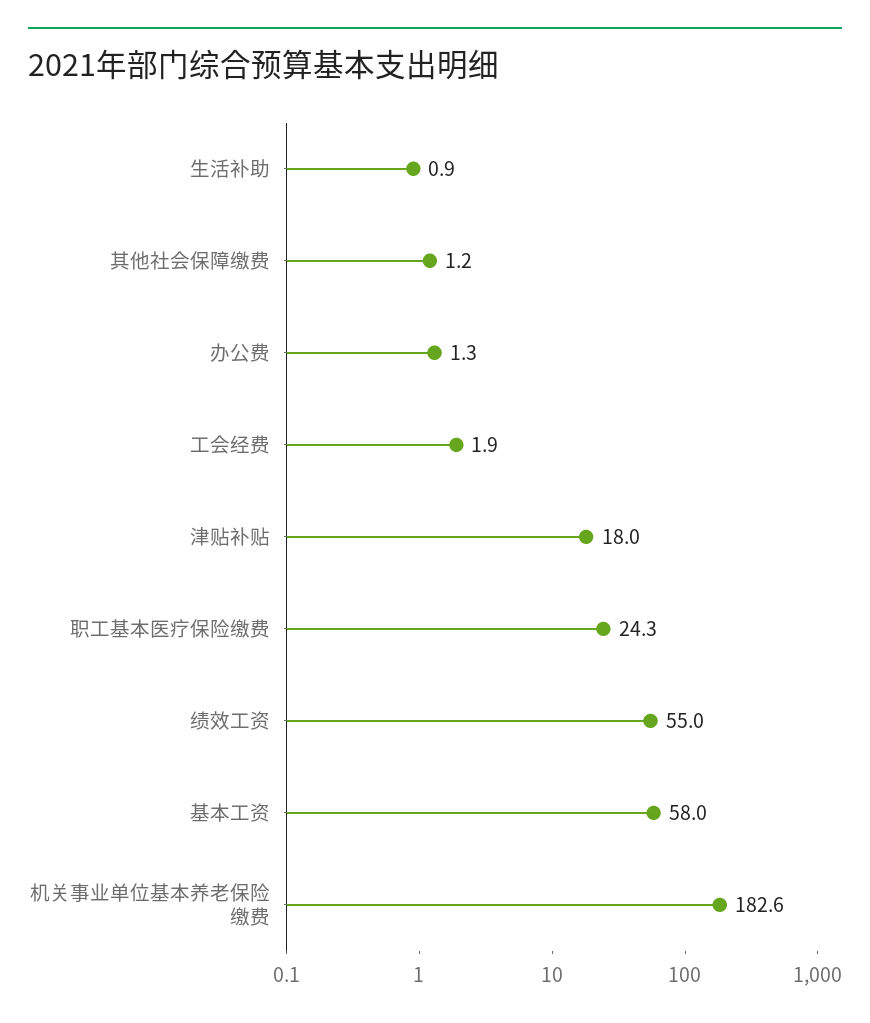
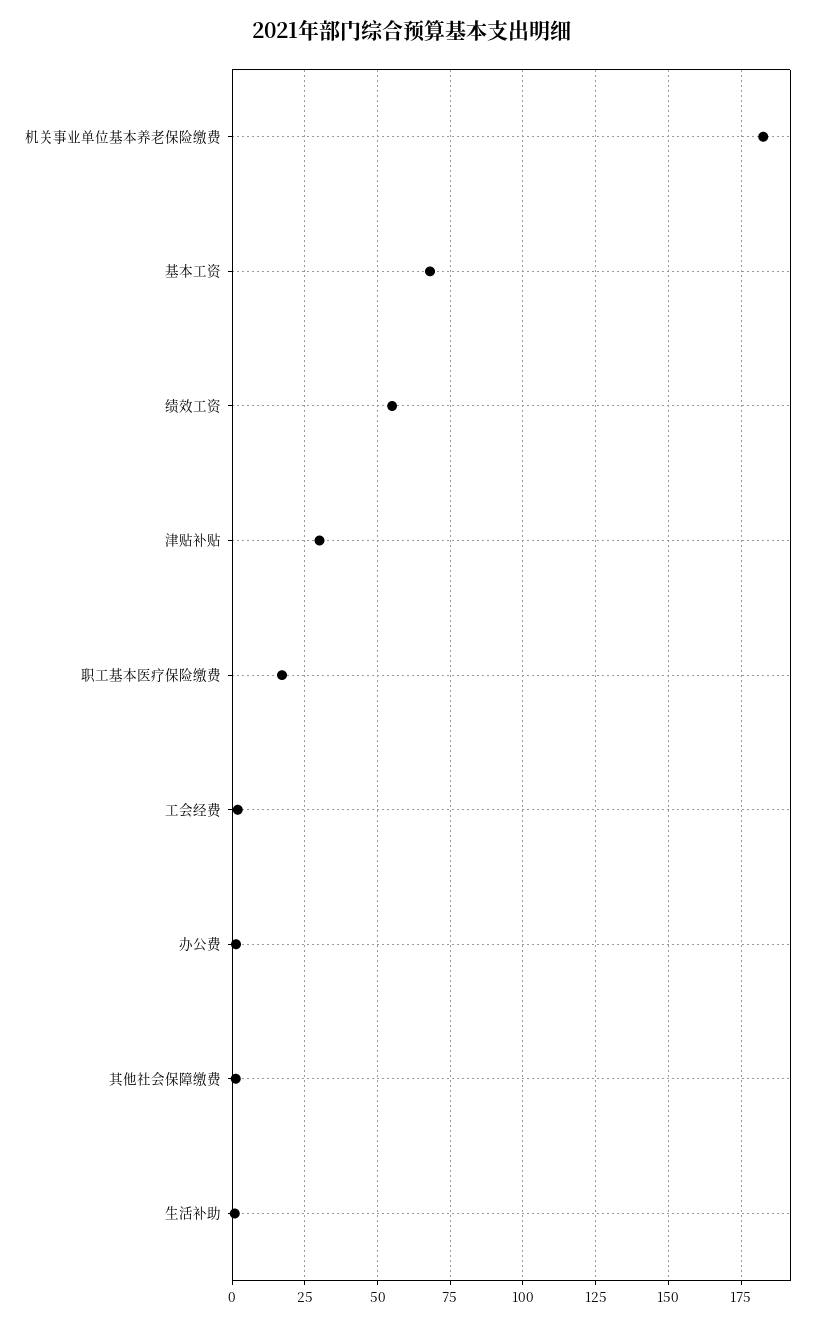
  {
    "生活补助": 0.9,
    "其他社会保障缴费": 1.2,
    "办公费": 1.3,
    "工会经费": 1.9,
-   "津贴补贴": 18,
+   "津贴补贴": 30,
-   "职工基本医疗保险缴费": 24.3,
+   "职工基本医疗保险缴费": 17.5,
    "绩效工资": 55,
-   "基本工资": 58,
+   "基本工资": 67.5,
    "机关事业单位基本养老保险缴费": 182.6
  }

